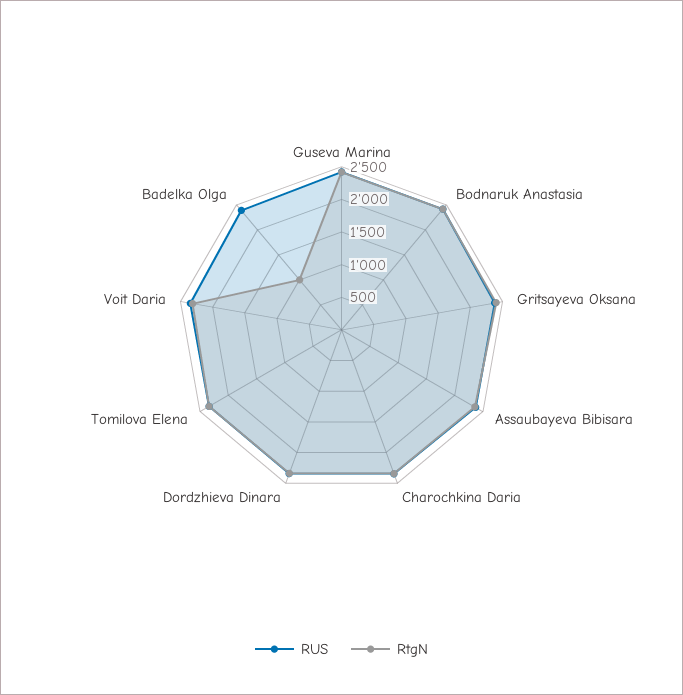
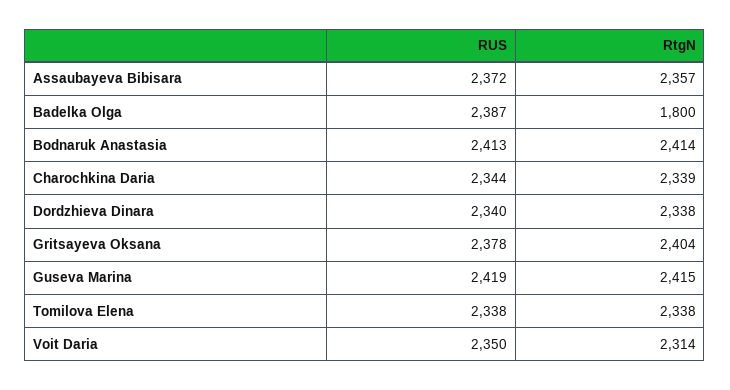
  {
    "RUS": {
      "Guseva Marina": 2419,
      "Bodnaruk Anastasia": 2413,
      "Gritsayeva Oksana": 2378,
      "Assaubayeva Bibisara": 2372,
      "Charochkina Daria": 2344,
      "Dordzhieva Dinara": 2340,
      "Tomilova Elena": 2338,
      "Voit Daria": 2350,
      "Badelka Olga": 2387
    },
    "RtgN": {
      "Guseva Marina": 2415,
      "Bodnaruk Anastasia": 2414,
      "Gritsayeva Oksana": 2404,
      "Assaubayeva Bibisara": 2357,
      "Charochkina Daria": 2339,
      "Dordzhieva Dinara": 2338,
      "Tomilova Elena": 2338,
      "Voit Daria": 2314,
-     "Badelka Olga": 1000
+     "Badelka Olga": 1800
    }
  }

